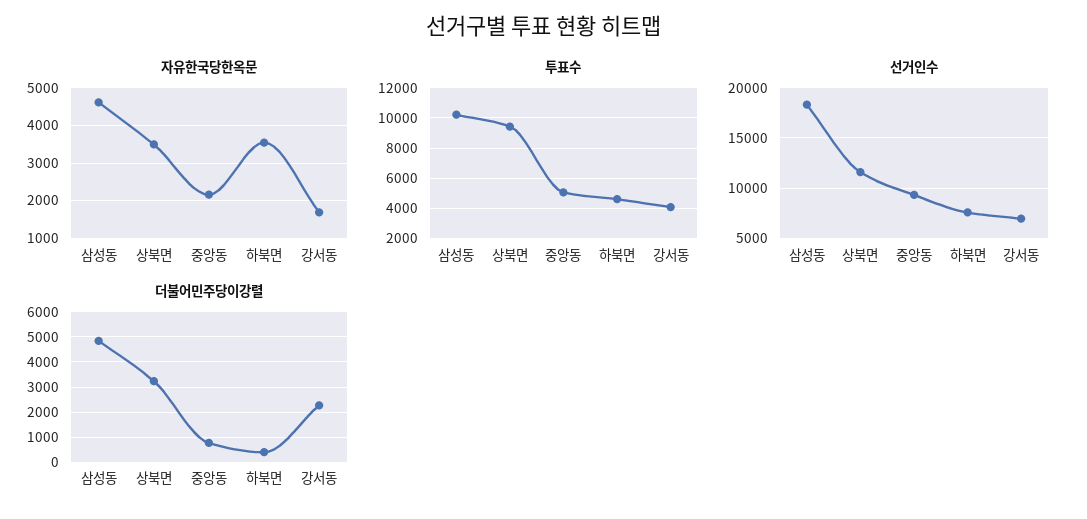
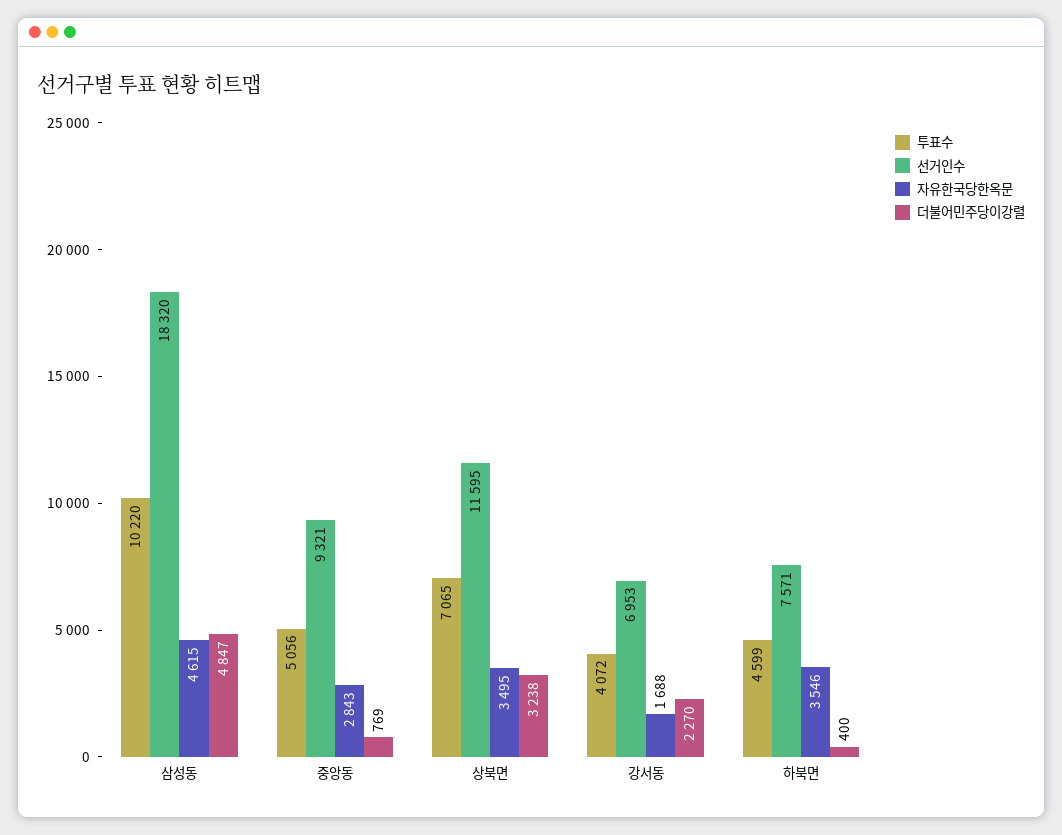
  {
    "자유한국당한옥문": {
      "삼성동": 4615,
      "상북면": 3495,
-     "중앙동": 2200,
+     "중앙동": 2843,
      "하북면": 3546,
      "강서동": 1688
    },
    "투표수": {
      "삼성동": 10220,
-     "상북면": 9500,
+     "상북면": 7065,
      "중앙동": 5056,
      "하북면": 4599,
      "강서동": 4072
    },
    "선거인수": {
      "삼성동": 18320,
      "상북면": 11595,
      "중앙동": 9321,
      "하북면": 7571,
      "강서동": 6953
    },
    "더불어민주당이강렬": {
      "삼성동": 4847,
      "상북면": 3238,
      "중앙동": 769,
      "하북면": 400,
      "강서동": 2270
    }
  }

